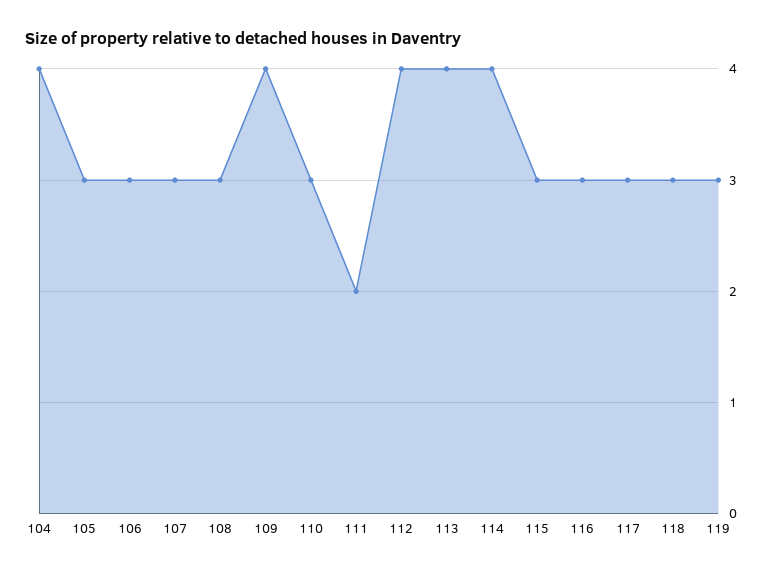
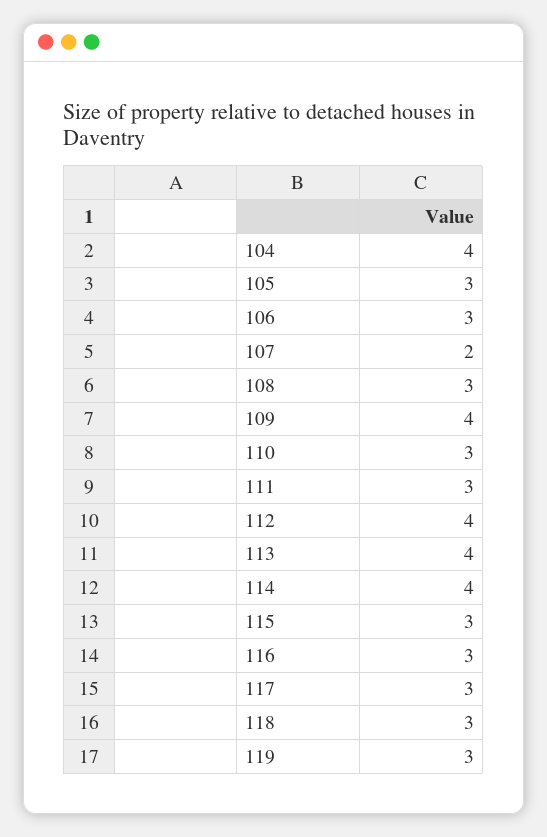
  {
    "104": 4,
    "105": 3,
    "106": 3,
-   "107": 3,
+   "107": 2,
    "108": 3,
    "109": 4,
    "110": 3,
-   "111": 2,
+   "111": 3,
    "112": 4,
    "113": 4,
    "114": 4,
    "115": 3,
    "116": 3,
    "117": 3,
    "118": 3,
    "119": 3
  }

